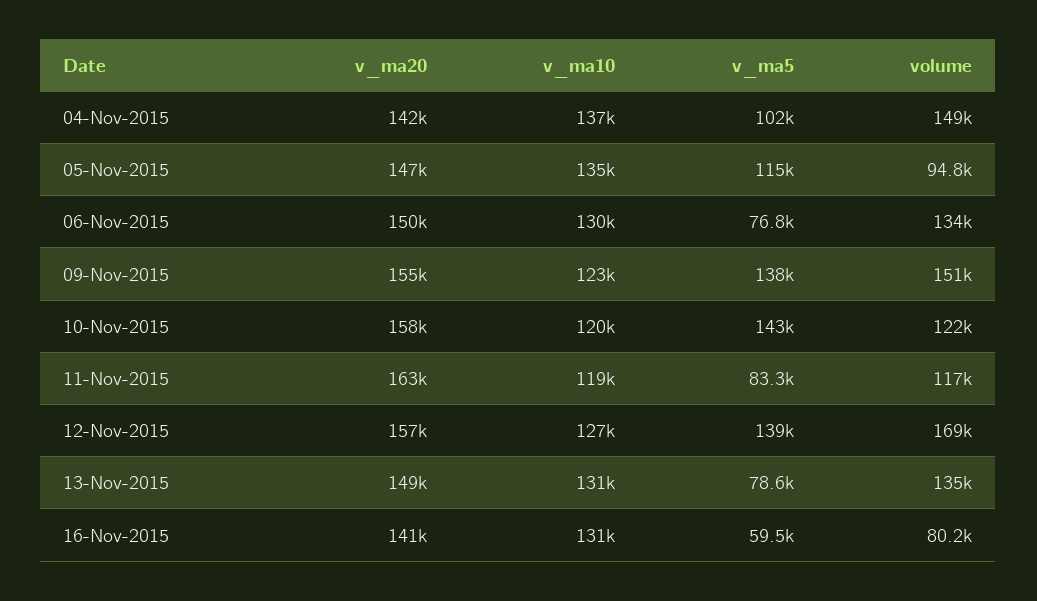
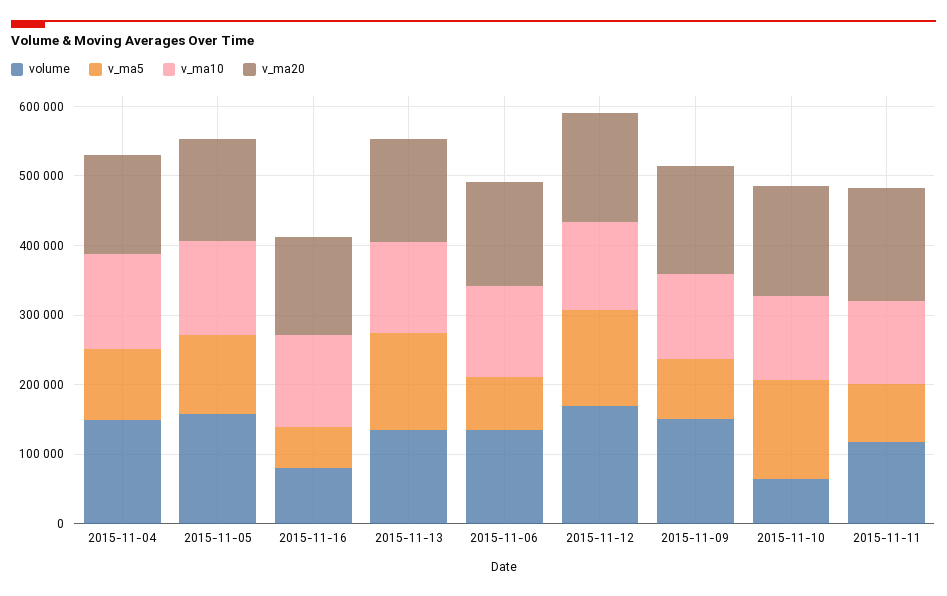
  {
    "v_ma20": {
      "04-Nov-2015": 142000,
      "05-Nov-2015": 147000,
      "06-Nov-2015": 150000,
      "09-Nov-2015": 155000,
      "10-Nov-2015": 158000,
      "11-Nov-2015": 163000,
      "12-Nov-2015": 157000,
      "13-Nov-2015": 149000,
      "16-Nov-2015": 141000
    },
    "v_ma10": {
      "04-Nov-2015": 137000,
      "05-Nov-2015": 135000,
      "06-Nov-2015": 130000,
      "09-Nov-2015": 123000,
      "10-Nov-2015": 120000,
      "11-Nov-2015": 119000,
      "12-Nov-2015": 127000,
      "13-Nov-2015": 131000,
      "16-Nov-2015": 131000
    },
    "v_ma5": {
      "04-Nov-2015": 102000,
      "05-Nov-2015": 115000,
      "06-Nov-2015": 76800,
-     "09-Nov-2015": 138000,
+     "09-Nov-2015": 80000,
      "10-Nov-2015": 143000,
      "11-Nov-2015": 83300,
      "12-Nov-2015": 139000,
-     "13-Nov-2015": 78600,
+     "13-Nov-2015": 140000,
      "16-Nov-2015": 59500
    },
    "volume": {
      "04-Nov-2015": 149000,
-     "05-Nov-2015": 94800,
+     "05-Nov-2015": 160000,
      "06-Nov-2015": 134000,
      "09-Nov-2015": 151000,
-     "10-Nov-2015": 122000,
+     "10-Nov-2015": 60000,
      "11-Nov-2015": 117000,
      "12-Nov-2015": 169000,
      "13-Nov-2015": 135000,
      "16-Nov-2015": 80200
    }
  }

